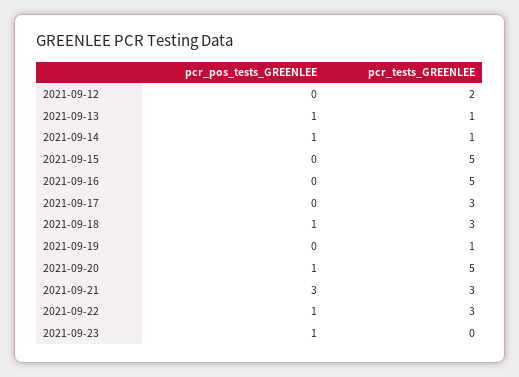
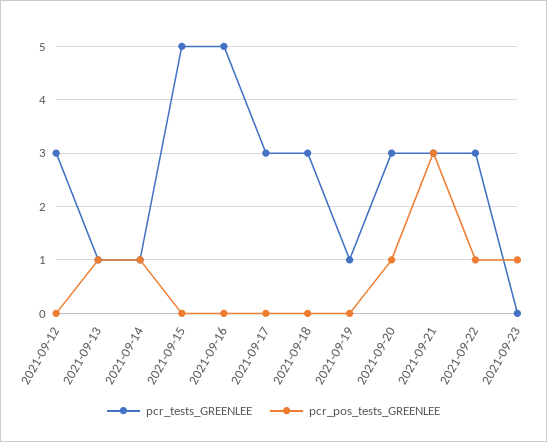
  {
    "pcr_pos_tests_GREENLEE": {
      "2021-09-12": 0,
      "2021-09-13": 1,
      "2021-09-14": 1,
      "2021-09-15": 0,
      "2021-09-16": 0,
      "2021-09-17": 0,
-     "2021-09-18": 1,
+     "2021-09-18": 0,
      "2021-09-19": 0,
      "2021-09-20": 1,
      "2021-09-21": 3,
      "2021-09-22": 1,
      "2021-09-23": 1
    },
    "pcr_tests_GREENLEE": {
-     "2021-09-12": 2,
+     "2021-09-12": 3,
      "2021-09-13": 1,
      "2021-09-14": 1,
      "2021-09-15": 5,
      "2021-09-16": 5,
      "2021-09-17": 3,
      "2021-09-18": 3,
      "2021-09-19": 1,
-     "2021-09-20": 5,
+     "2021-09-20": 3,
      "2021-09-21": 3,
      "2021-09-22": 3,
      "2021-09-23": 0
    }
  }

